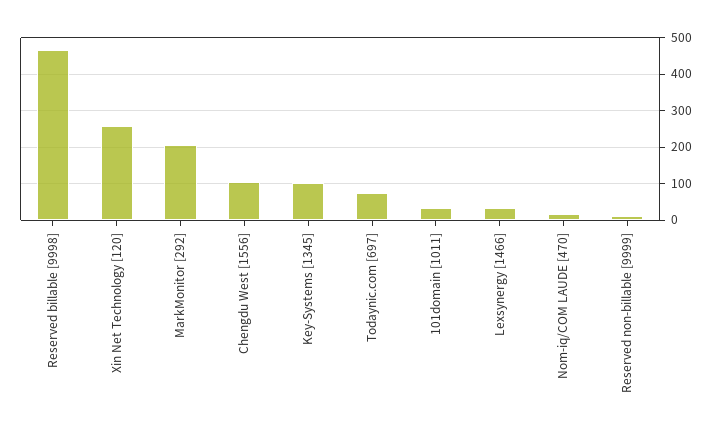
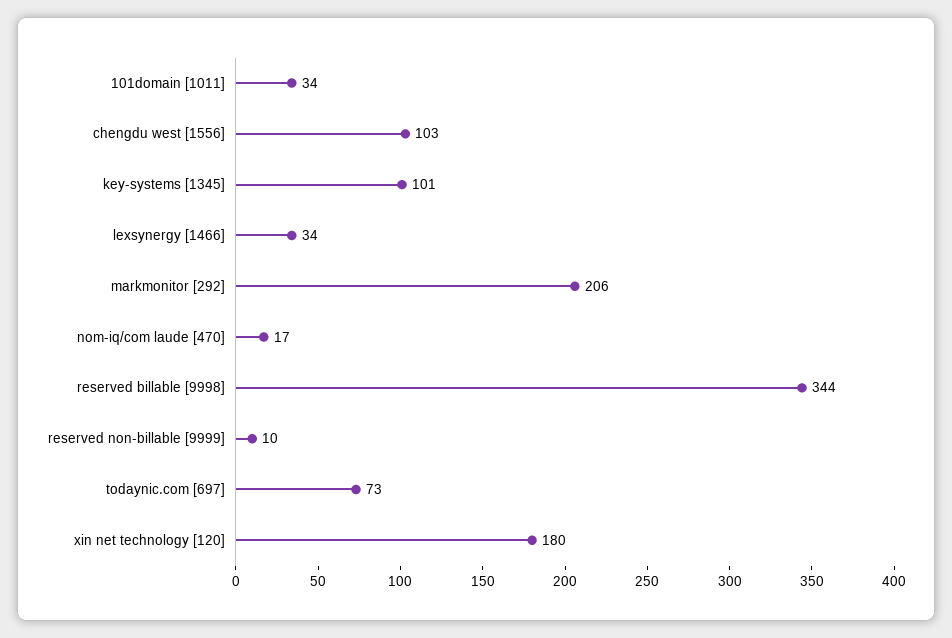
  {
-   "Reserved billable [9998]": 460,
+   "Reserved billable [9998]": 344,
-   "Xin Net Technology [120]": 260,
+   "Xin Net Technology [120]": 180,
    "MarkMonitor [292]": 206,
    "Chengdu West [1556]": 103,
    "Key-Systems [1345]": 101,
    "Todaynic.com [697]": 73,
    "101domain [1011]": 34,
    "Lexsynergy [1466]": 34,
    "Nom-iq/COM LAUDE [470]": 17,
    "Reserved non-billable [9999]": 10
  }

